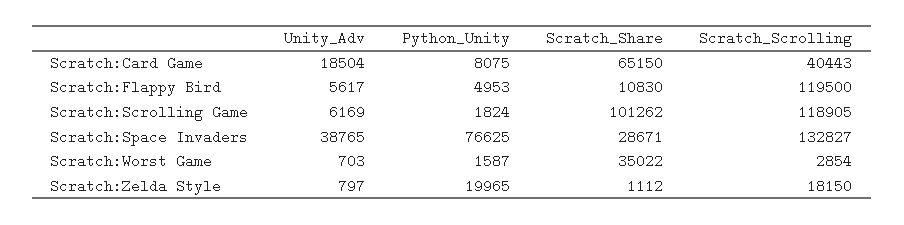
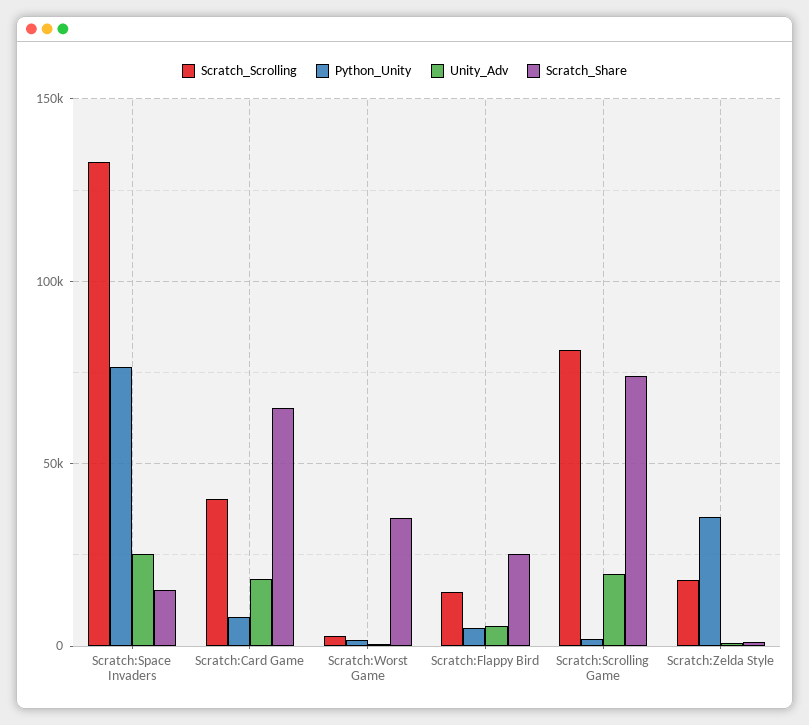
  {
    "Unity_Adv": {
      "Scratch:Card Game": 18504,
      "Scratch:Flappy Bird": 5617,
-     "Scratch:Scrolling Game": 6169,
+     "Scratch:Scrolling Game": 20000,
-     "Scratch:Space Invaders": 38765,
+     "Scratch:Space Invaders": 25000,
      "Scratch:Worst Game": 703,
      "Scratch:Zelda Style": 797
    },
    "Python_Unity": {
      "Scratch:Card Game": 8075,
      "Scratch:Flappy Bird": 4953,
      "Scratch:Scrolling Game": 1824,
      "Scratch:Space Invaders": 76625,
      "Scratch:Worst Game": 1587,
-     "Scratch:Zelda Style": 19965
+     "Scratch:Zelda Style": 35000
    },
    "Scratch_Share": {
      "Scratch:Card Game": 65150,
-     "Scratch:Flappy Bird": 10830,
+     "Scratch:Flappy Bird": 25000,
-     "Scratch:Scrolling Game": 101262,
+     "Scratch:Scrolling Game": 75000,
-     "Scratch:Space Invaders": 28671,
+     "Scratch:Space Invaders": 15000,
      "Scratch:Worst Game": 35022,
      "Scratch:Zelda Style": 1112
    },
    "Scratch_Scrolling": {
      "Scratch:Card Game": 40443,
-     "Scratch:Flappy Bird": 119500,
+     "Scratch:Flappy Bird": 15000,
-     "Scratch:Scrolling Game": 118905,
+     "Scratch:Scrolling Game": 80000,
      "Scratch:Space Invaders": 132827,
      "Scratch:Worst Game": 2854,
      "Scratch:Zelda Style": 18150
    }
  }

